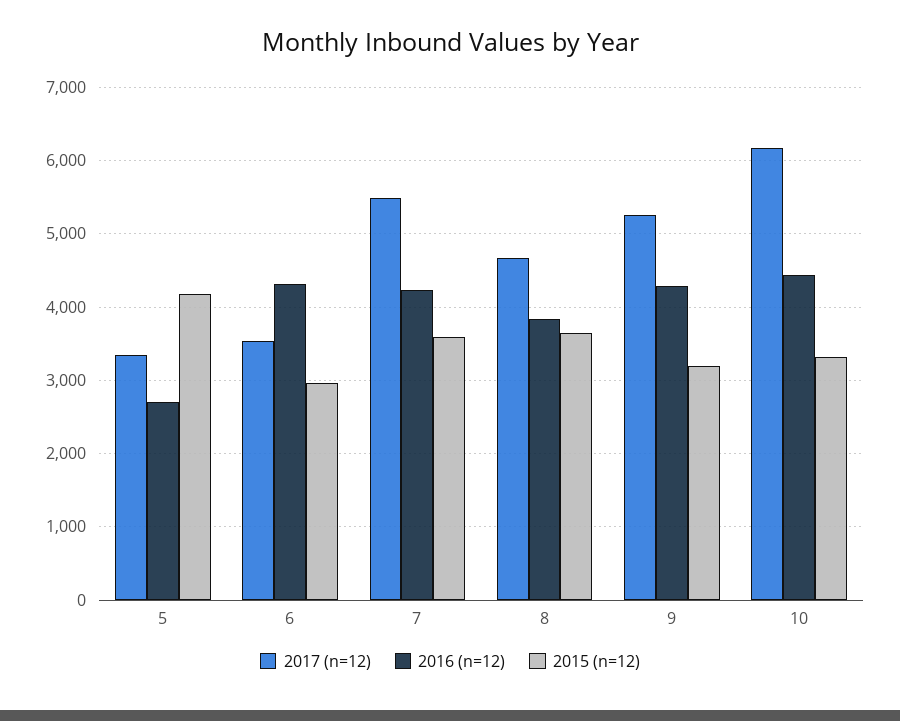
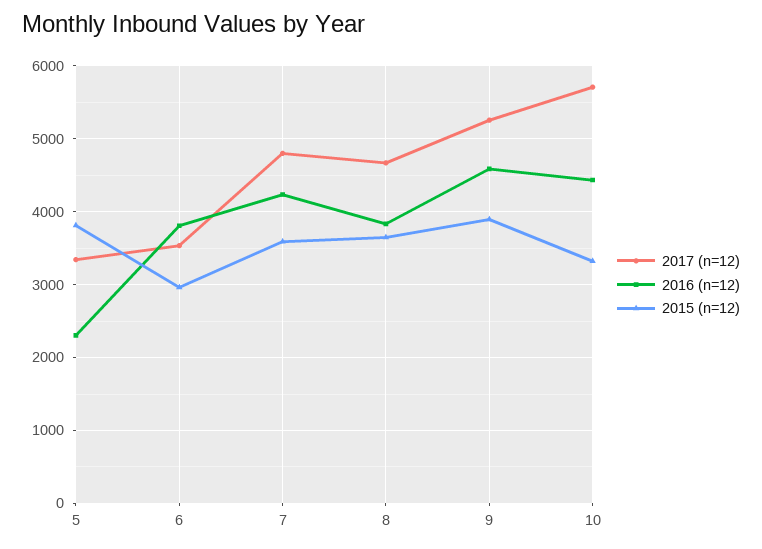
  {
    "2017 (n=12)": {
      "5": 3300,
      "6": 3500,
-     "7": 5500,
+     "7": 4800,
      "8": 4700,
      "9": 5300,
-     "10": 6200
+     "10": 5700
    },
    "2016 (n=12)": {
-     "5": 2700,
+     "5": 2300,
-     "6": 4300,
+     "6": 3800,
      "7": 4200,
      "8": 3800,
-     "9": 4300,
+     "9": 4600,
      "10": 4400
    },
    "2015 (n=12)": {
-     "5": 4200,
+     "5": 3800,
      "6": 3000,
      "7": 3600,
      "8": 3600,
-     "9": 3200,
+     "9": 3900,
      "10": 3300
    }
  }

